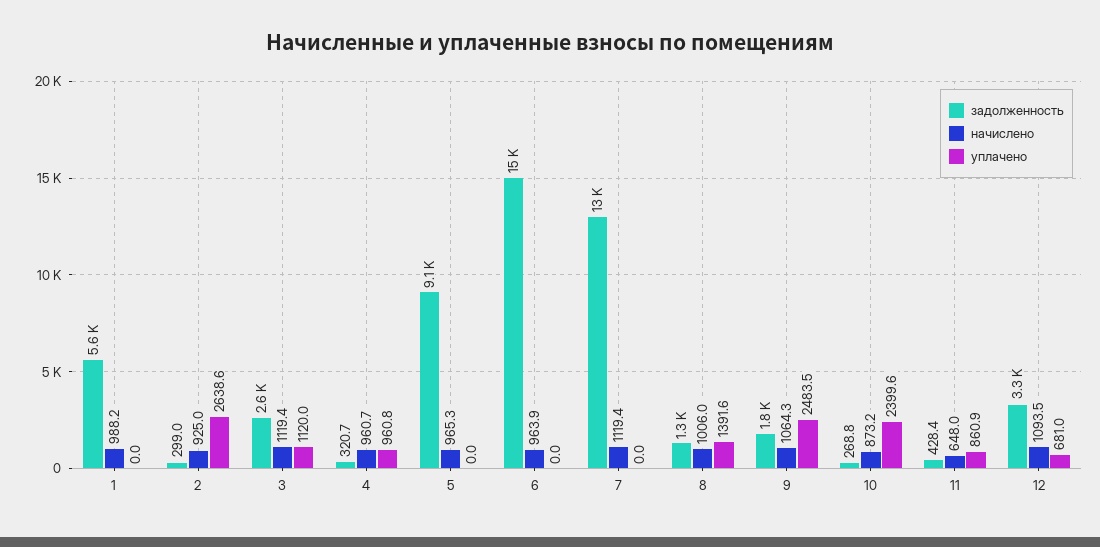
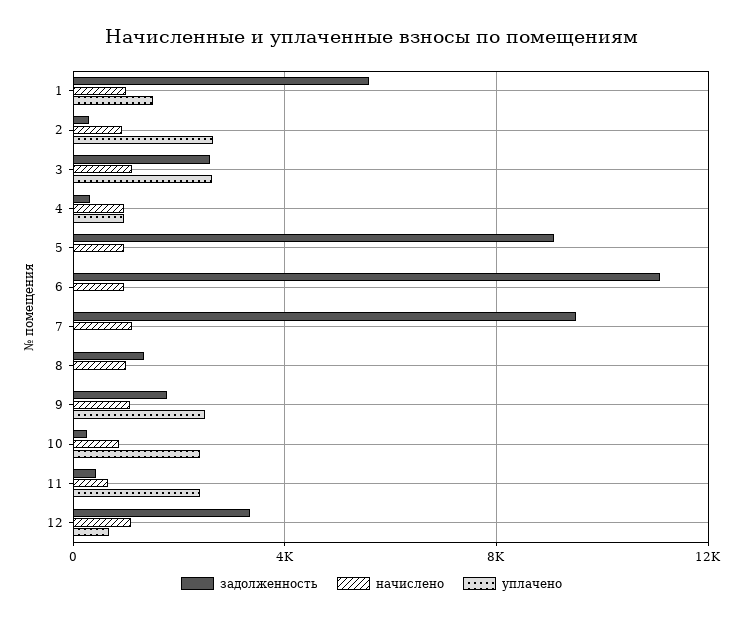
  {
    "задолженность": {
      "1": 5600,
      "2": 299,
      "3": 2600,
      "4": 320.7,
      "5": 9100,
-     "6": 15000,
+     "6": 11000,
-     "7": 13000,
+     "7": 9500,
      "8": 1300,
      "9": 1800,
      "10": 268.8,
      "11": 428.4,
      "12": 3300
    },
    "начислено": {
      "1": 988.2,
      "2": 925,
      "3": 1119.4,
      "4": 960.7,
      "5": 965.3,
      "6": 963.9,
      "7": 1119.4,
      "8": 1006,
      "9": 1064.3,
      "10": 873.2,
      "11": 648,
      "12": 1093.5
    },
    "уплачено": {
-     "1": 0,
+     "1": 1500,
      "2": 2638.6,
-     "3": 1120,
+     "3": 2500,
      "4": 960.8,
      "5": 0,
      "6": 0,
      "7": 0,
-     "8": 1391.6,
+     "8": 0,
      "9": 2483.5,
      "10": 2399.6,
-     "11": 860.9,
+     "11": 2500,
      "12": 681
    }
  }

